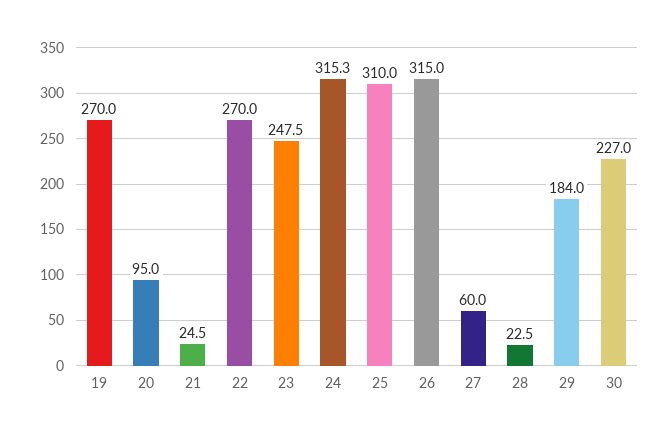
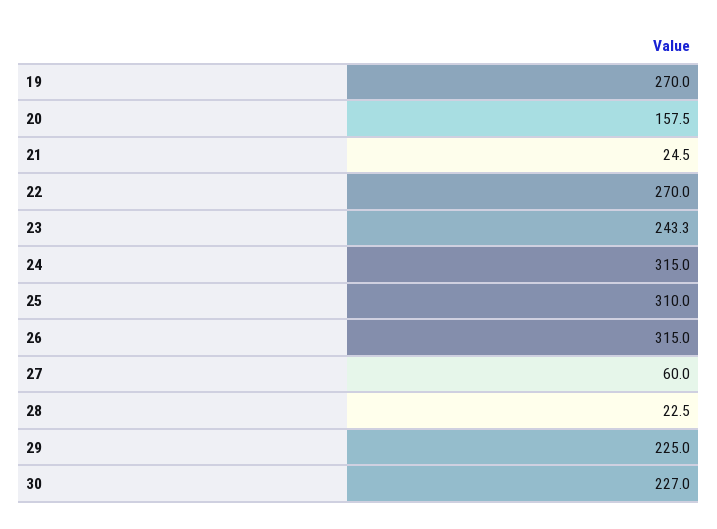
  {
    "19": 270,
-   "20": 95,
+   "20": 157.5,
    "21": 24.5,
    "22": 270,
-   "23": 247.5,
+   "23": 243.3,
-   "24": 315.3,
+   "24": 315,
    "25": 310,
    "26": 315,
    "27": 60,
    "28": 22.5,
-   "29": 184,
+   "29": 225,
    "30": 227
  }

